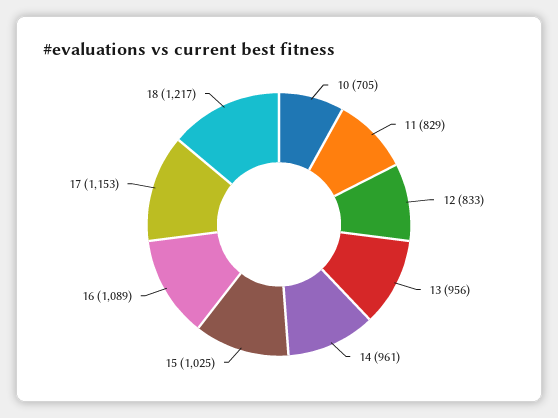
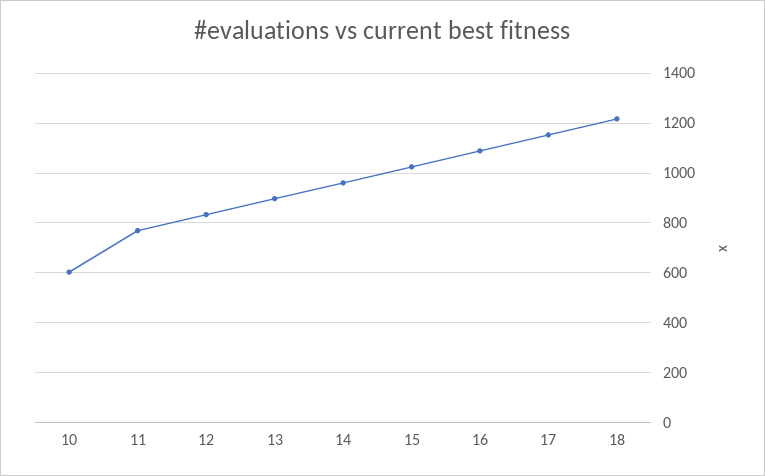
  {
-   "10": 705,
+   "10": 600,
-   "11": 829,
+   "11": 775,
    "12": 833,
-   "13": 956,
+   "13": 900,
    "14": 961,
    "15": 1025,
    "16": 1089,
    "17": 1153,
    "18": 1217
  }

